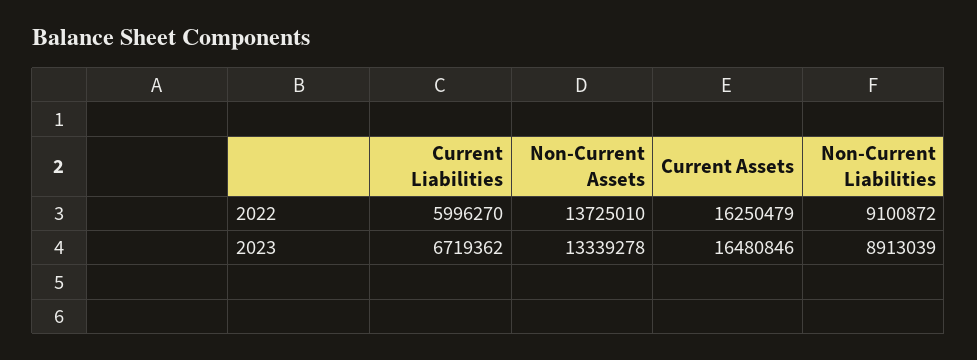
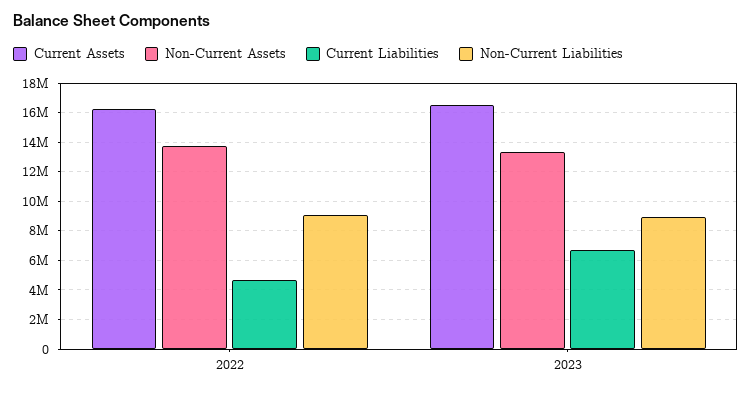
  {
    "Current Liabilities": {
-     "2022": 5996270,
+     "2022": 4500000,
      "2023": 6719362
    },
    "Non-Current Assets": {
      "2022": 13725010,
      "2023": 13339278
    },
    "Current Assets": {
      "2022": 16250479,
      "2023": 16480846
    },
    "Non-Current Liabilities": {
      "2022": 9100872,
      "2023": 8913039
    }
  }

